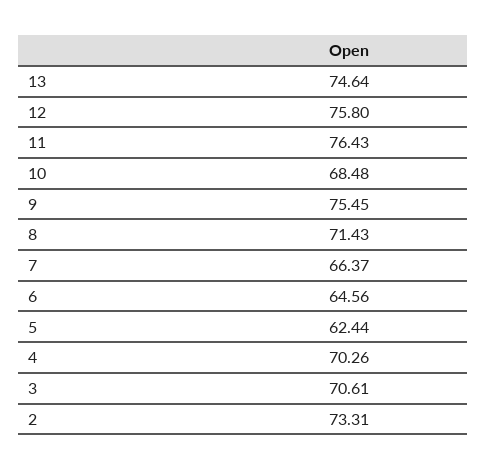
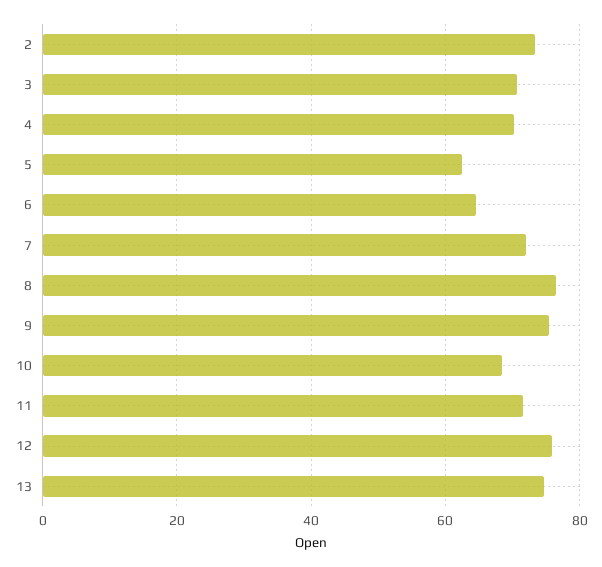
  {
    "13": 74.64,
    "12": 75.8,
-   "11": 76.43,
+   "11": 72,
    "10": 68.48,
    "9": 75.45,
-   "8": 71.43,
+   "8": 76,
-   "7": 66.37,
+   "7": 72,
    "6": 64.56,
    "5": 62.44,
    "4": 70.26,
    "3": 70.61,
    "2": 73.31
  }

